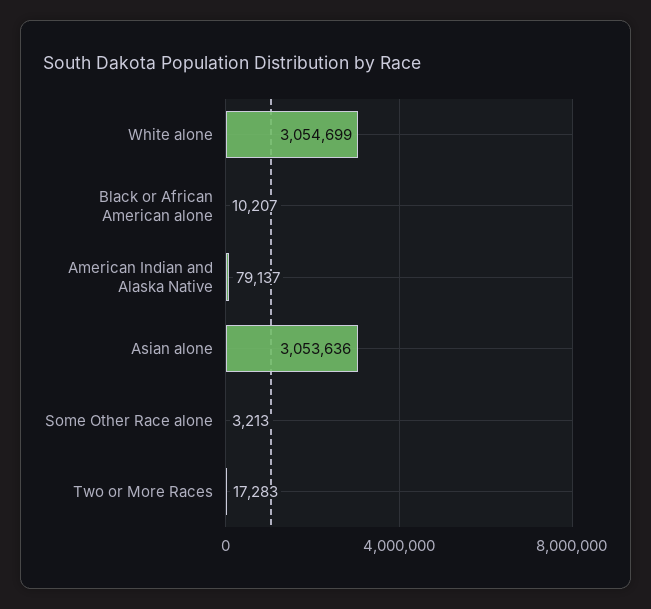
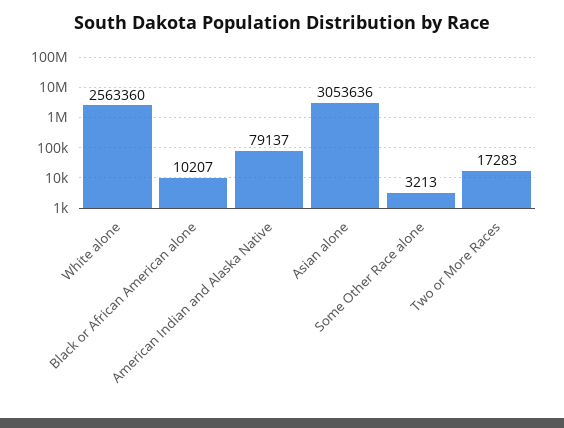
  {
-   "White alone": 3054699,
+   "White alone": 2563360,
    "Black or African American alone": 10207,
    "American Indian and Alaska Native": 79137,
    "Asian alone": 3053636,
    "Some Other Race alone": 3213,
    "Two or More Races": 17283
  }

